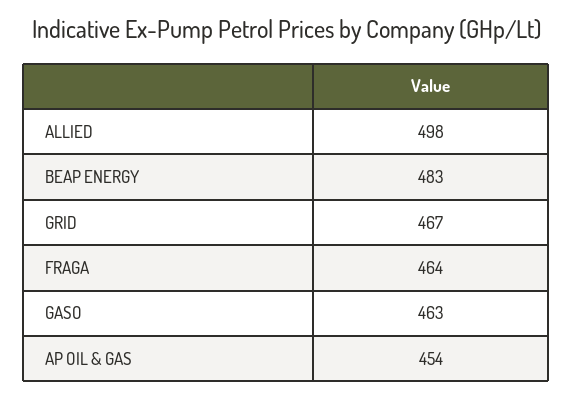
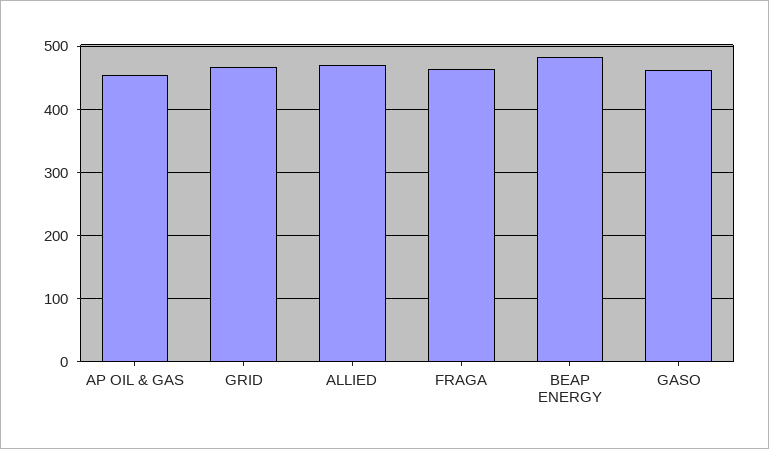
  {
-   "ALLIED": 498,
+   "ALLIED": 470,
    "BEAP ENERGY": 483,
    "GRID": 467,
    "FRAGA": 464,
    "GASO": 463,
    "AP OIL & GAS": 454
  }

